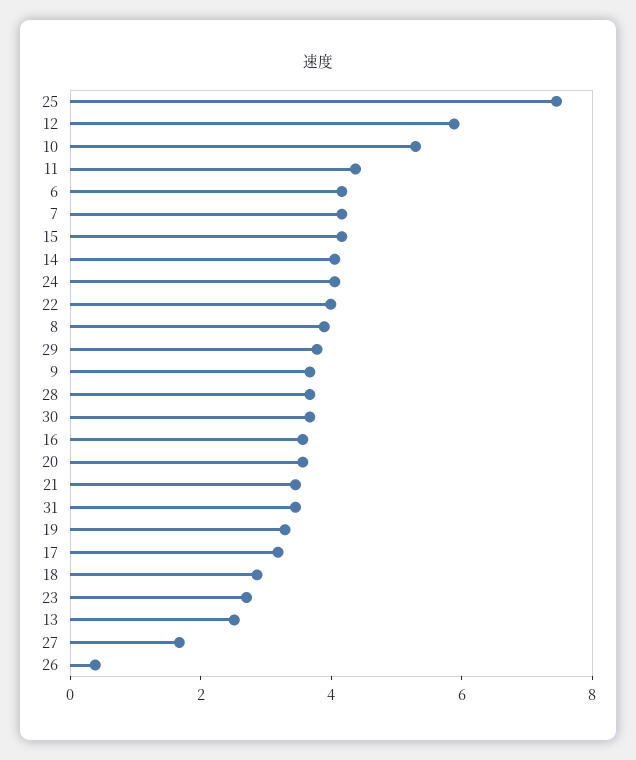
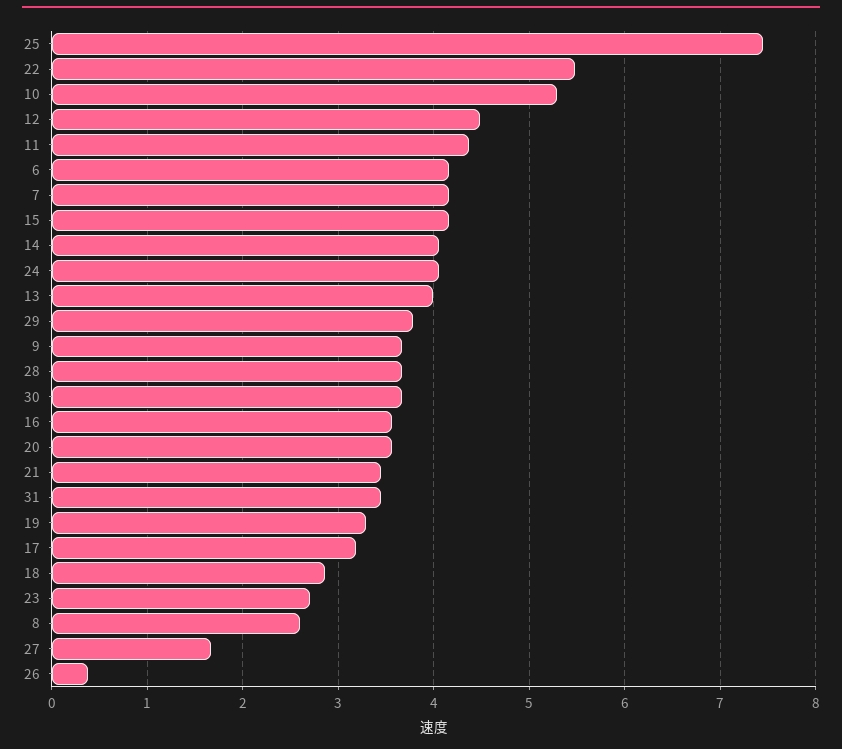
  {
    "25": 7.5,
-   "12": 6,
+   "12": 4.5,
    "10": 5.3,
    "11": 4.4,
    "6": 4.2,
    "7": 4.2,
    "15": 4.2,
    "14": 4.1,
    "24": 4.1,
-   "22": 4,
+   "22": 5.5,
-   "8": 4,
+   "8": 2.6,
    "29": 3.8,
    "9": 3.7,
    "28": 3.7,
    "30": 3.7,
    "16": 3.6,
    "20": 3.6,
    "21": 3.5,
    "31": 3.5,
    "19": 3.3,
    "17": 3.2,
    "18": 2.9,
    "23": 2.7,
-   "13": 2.5,
+   "13": 4,
    "27": 1.7,
    "26": 0.4
  }

